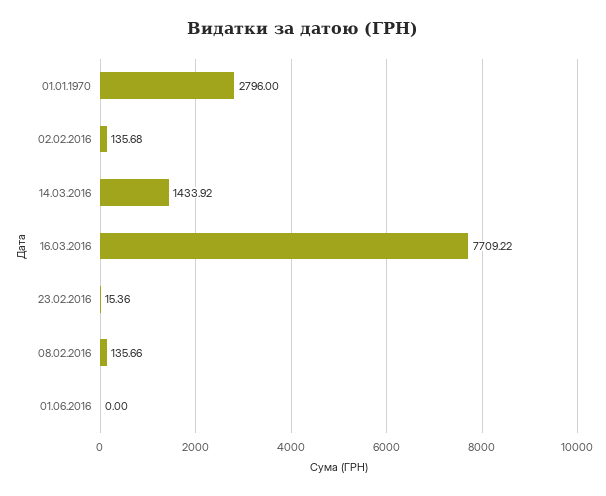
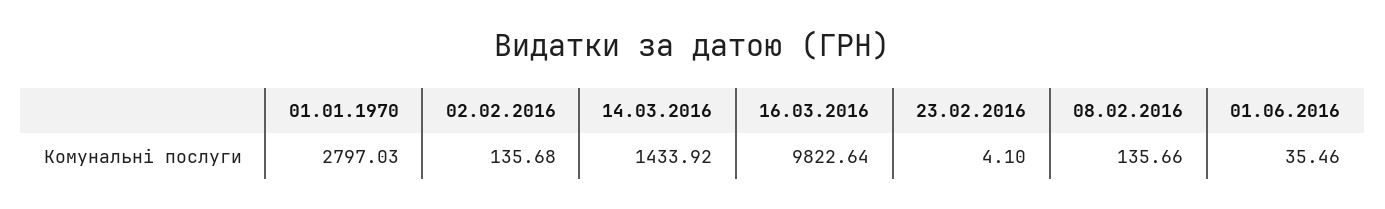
  {
-   "01.01.1970": 2796,
+   "01.01.1970": 2797.03,
    "02.02.2016": 135.68,
    "14.03.2016": 1433.92,
-   "16.03.2016": 7709.22,
+   "16.03.2016": 9822.64,
-   "23.02.2016": 15.36,
+   "23.02.2016": 4.1,
    "08.02.2016": 135.66,
-   "01.06.2016": 0
+   "01.06.2016": 35.46
  }

